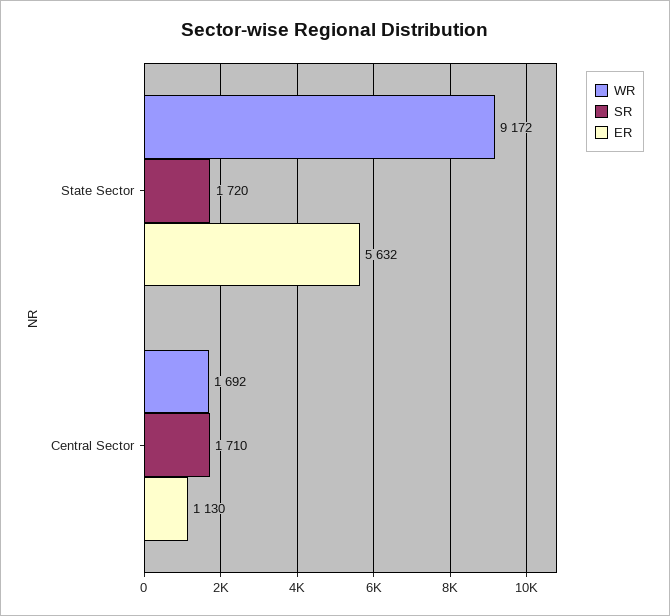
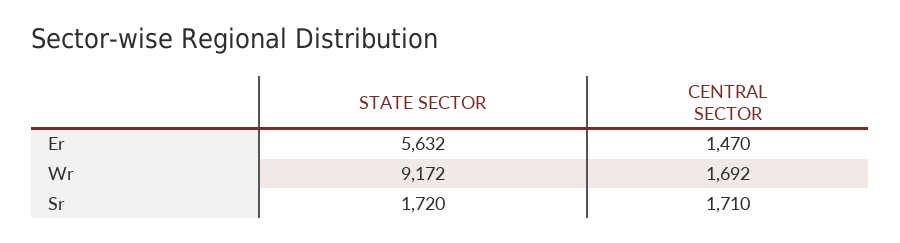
  {
    "WR": {
      "State Sector": 9172,
      "Central Sector": 1692
    },
    "SR": {
      "State Sector": 1720,
      "Central Sector": 1710
    },
    "ER": {
      "State Sector": 5632,
-     "Central Sector": 1130
+     "Central Sector": 1470
    }
  }

